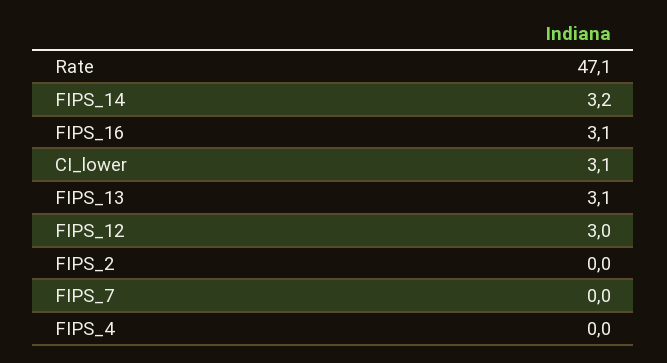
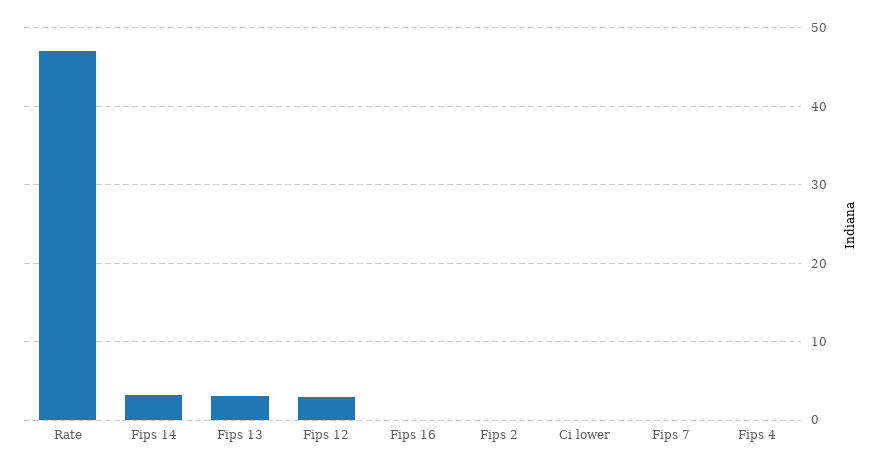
  {
    "Rate": 47.1,
    "FIPS_14": 3.2,
-   "FIPS_16": 3.1,
+   "FIPS_16": 0,
-   "CI_lower": 3.1,
+   "CI_lower": 0,
    "FIPS_13": 3.1,
    "FIPS_12": 3,
    "FIPS_2": 0,
    "FIPS_7": 0,
    "FIPS_4": 0
  }

